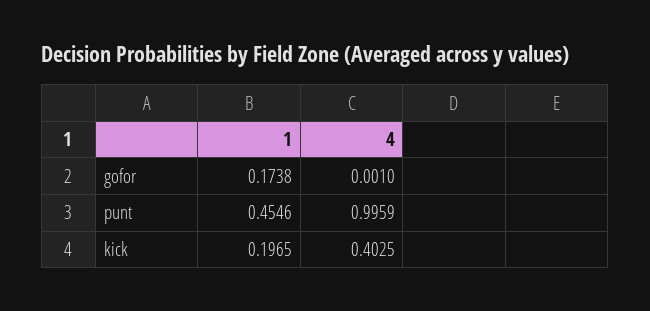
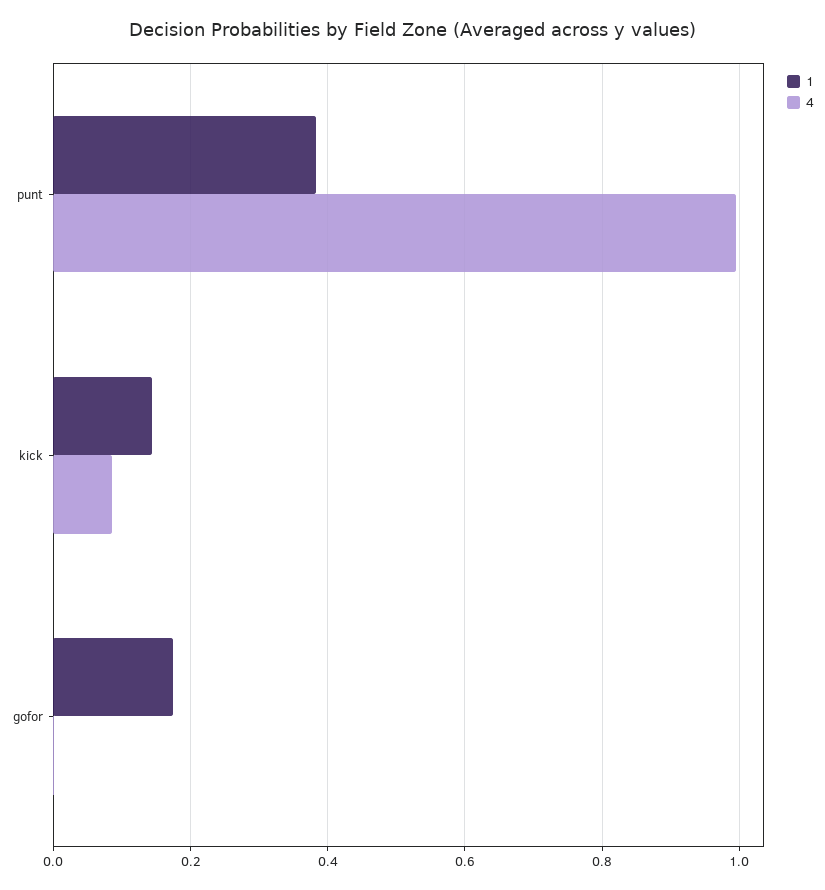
  {
    "1": {
      "gofor": 0.1738,
-     "punt": 0.4546,
+     "punt": 0.38,
-     "kick": 0.1965
+     "kick": 0.14
    },
    "4": {
      "gofor": 0.001,
      "punt": 0.9959,
-     "kick": 0.4025
+     "kick": 0.08
    }
  }

